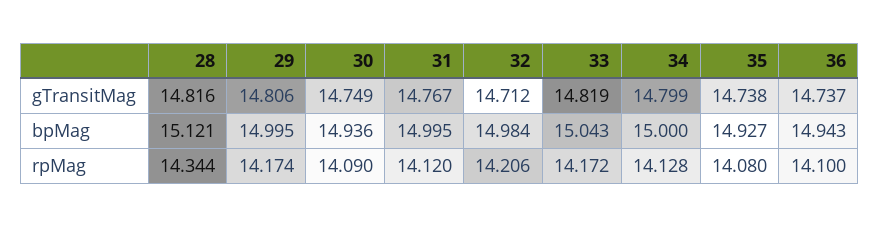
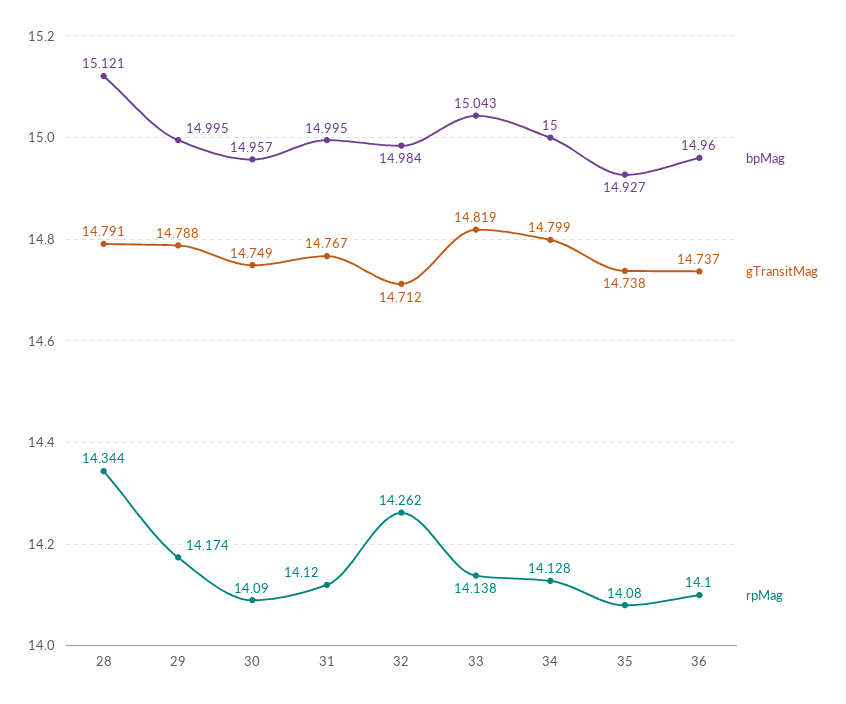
  {
    "gTransitMag": {
-     "28": 14.816,
+     "28": 14.791,
-     "29": 14.806,
+     "29": 14.788,
      "30": 14.749,
      "31": 14.767,
      "32": 14.712,
      "33": 14.819,
      "34": 14.799,
      "35": 14.738,
      "36": 14.737
    },
    "bpMag": {
      "28": 15.121,
      "29": 14.995,
-     "30": 14.936,
+     "30": 14.957,
      "31": 14.995,
      "32": 14.984,
      "33": 15.043,
      "34": 15,
      "35": 14.927,
-     "36": 14.943
+     "36": 14.96
    },
    "rpMag": {
      "28": 14.344,
      "29": 14.174,
      "30": 14.09,
      "31": 14.12,
-     "32": 14.206,
+     "32": 14.262,
-     "33": 14.172,
+     "33": 14.138,
      "34": 14.128,
      "35": 14.08,
      "36": 14.1
    }
  }

